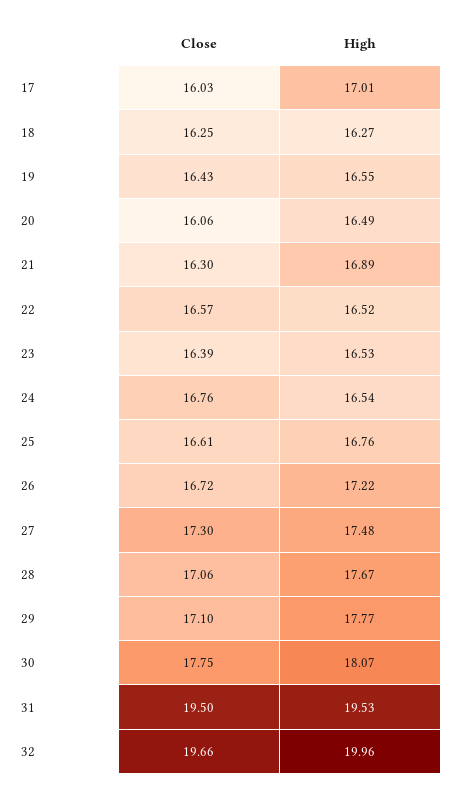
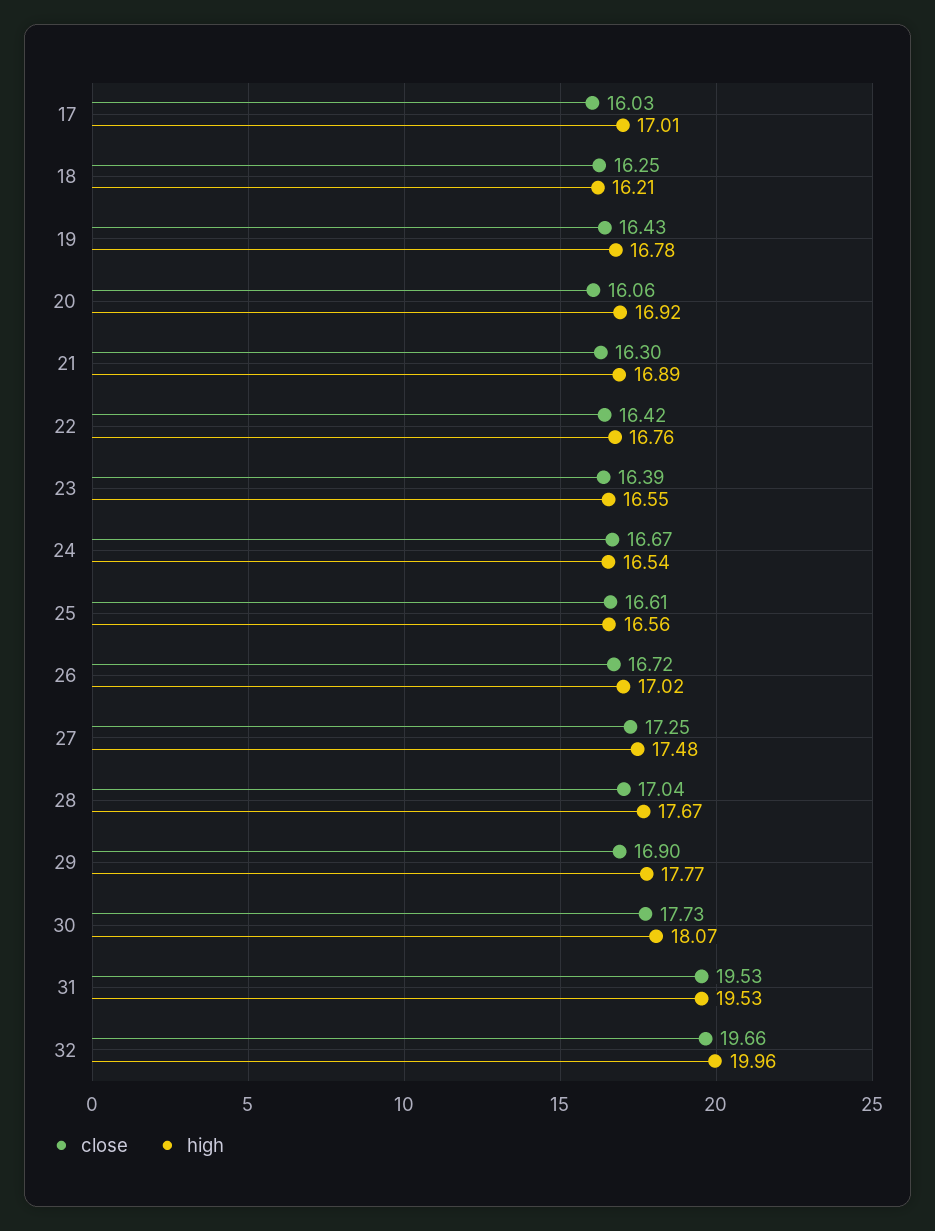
  {
    "Close": {
      "17": 16.03,
      "18": 16.25,
      "19": 16.43,
      "20": 16.06,
      "21": 16.3,
-     "22": 16.57,
+     "22": 16.42,
      "23": 16.39,
-     "24": 16.76,
+     "24": 16.67,
      "25": 16.61,
      "26": 16.72,
-     "27": 17.3,
+     "27": 17.25,
-     "28": 17.06,
+     "28": 17.04,
-     "29": 17.1,
+     "29": 16.9,
-     "30": 17.75,
+     "30": 17.73,
-     "31": 19.5,
+     "31": 19.53,
      "32": 19.66
    },
    "High": {
      "17": 17.01,
-     "18": 16.27,
+     "18": 16.21,
-     "19": 16.55,
+     "19": 16.78,
-     "20": 16.49,
+     "20": 16.92,
      "21": 16.89,
-     "22": 16.52,
+     "22": 16.76,
-     "23": 16.53,
+     "23": 16.55,
      "24": 16.54,
-     "25": 16.76,
+     "25": 16.56,
-     "26": 17.22,
+     "26": 17.02,
      "27": 17.48,
      "28": 17.67,
      "29": 17.77,
      "30": 18.07,
      "31": 19.53,
      "32": 19.96
    }
  }

